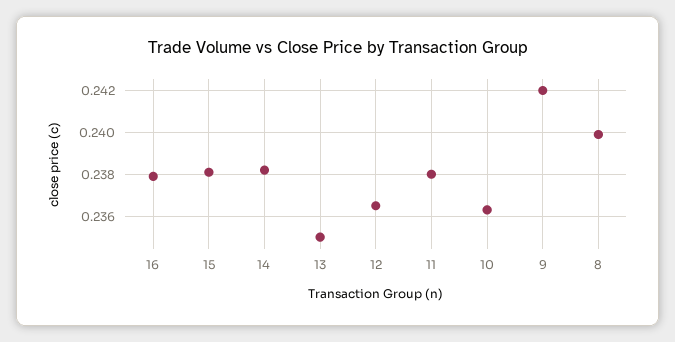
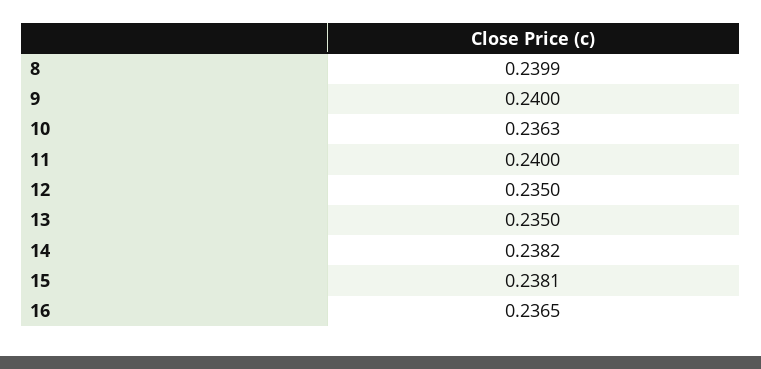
  {
-   "16": 0.238,
+   "16": 0.2365,
    "15": 0.2381,
    "14": 0.2382,
    "13": 0.235,
-   "12": 0.2365,
+   "12": 0.235,
-   "11": 0.238,
+   "11": 0.24,
    "10": 0.2363,
-   "9": 0.242,
+   "9": 0.24,
    "8": 0.2399
  }

